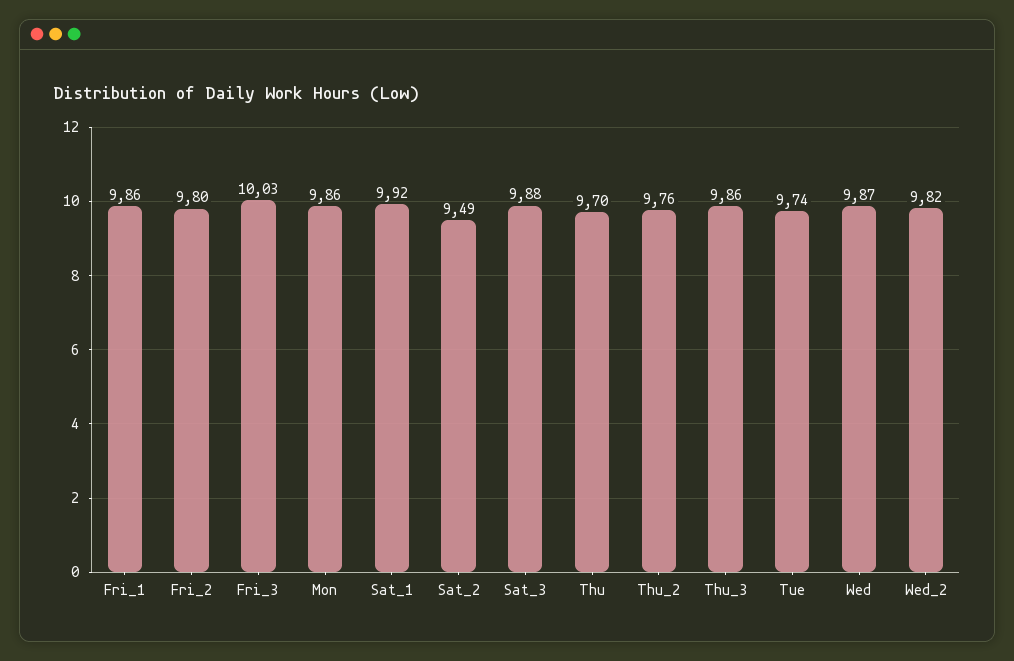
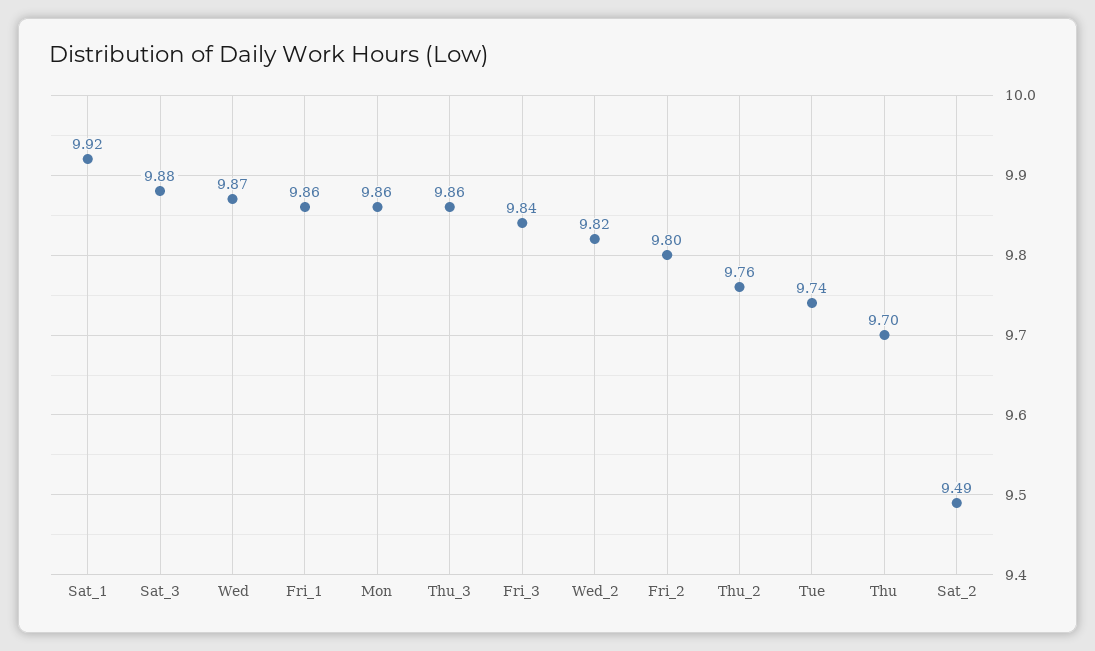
  {
    "Fri_1": 9.86,
    "Fri_2": 9.8,
-   "Fri_3": 10.03,
+   "Fri_3": 9.84,
    "Mon": 9.86,
    "Sat_1": 9.92,
    "Sat_2": 9.49,
    "Sat_3": 9.88,
    "Thu": 9.7,
    "Thu_2": 9.76,
    "Thu_3": 9.86,
    "Tue": 9.74,
    "Wed": 9.87,
    "Wed_2": 9.82
  }

